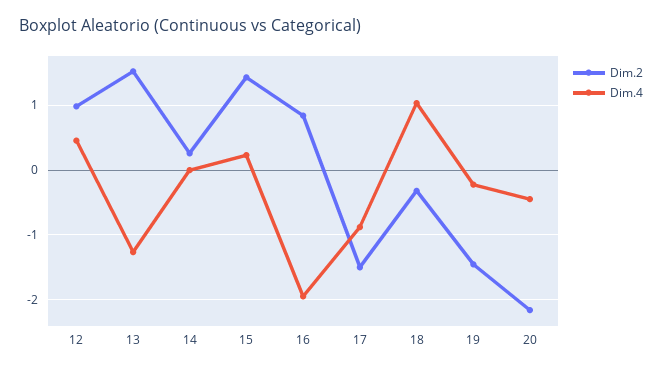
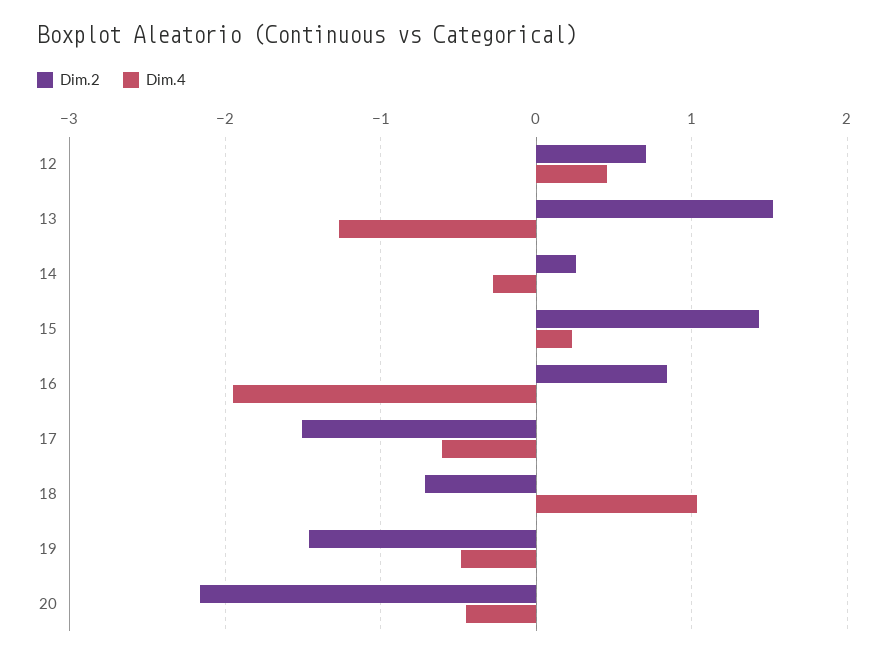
  {
    "Dim.2": {
-     "12": 1,
+     "12": 0.7,
      "13": 1.5,
      "14": 0.3,
      "15": 1.4,
      "16": 0.8,
      "17": -1.5,
-     "18": -0.3,
+     "18": -0.7,
      "19": -1.5,
      "20": -2.2
    },
    "Dim.4": {
      "12": 0.5,
      "13": -1.3,
-     "14": 0,
+     "14": -0.3,
      "15": 0.2,
      "16": -2,
-     "17": -0.9,
+     "17": -0.6,
      "18": 1,
-     "19": -0.2,
+     "19": -0.5,
      "20": -0.5
    }
  }

